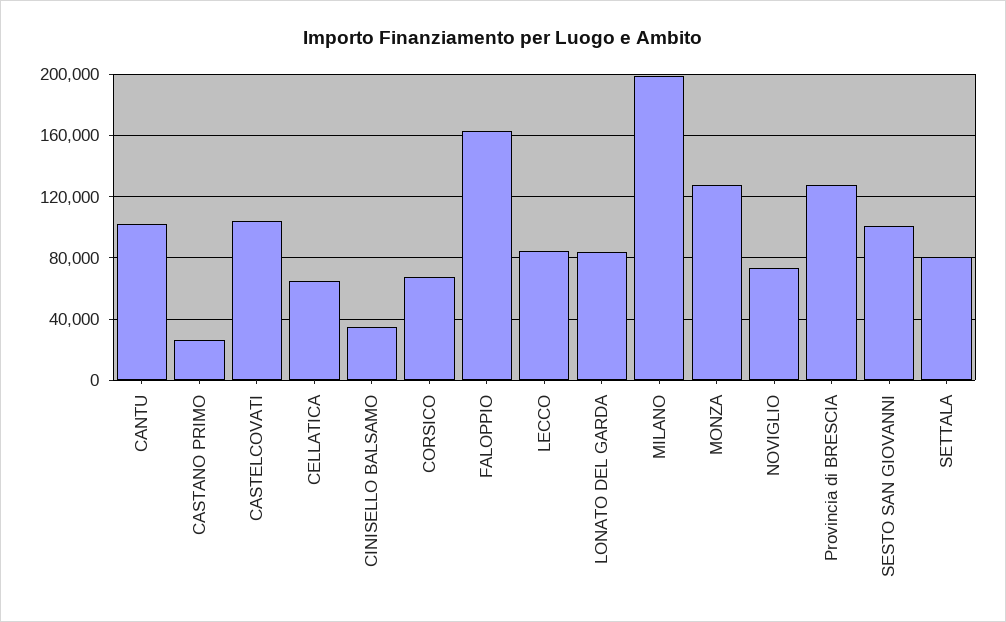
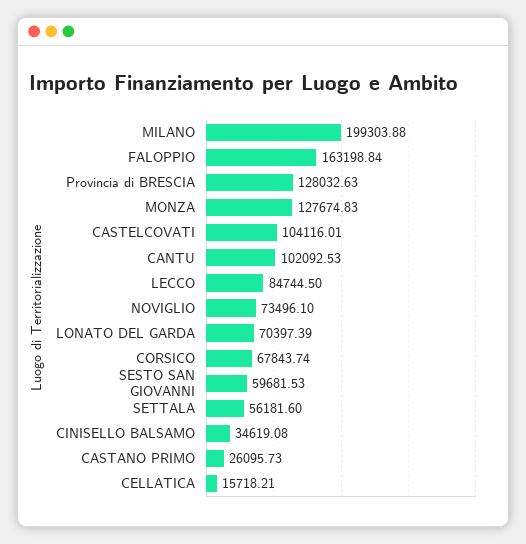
  {
    "CANTU": 102092.53,
    "CASTANO PRIMO": 26095.73,
    "CASTELCOVATI": 104116.01,
-   "CELLATICA": 65000,
+   "CELLATICA": 15718.21,
    "CINISELLO BALSAMO": 34619.08,
    "CORSICO": 67843.74,
    "FALOPPIO": 163198.84,
    "LECCO": 84744.5,
-   "LONATO DEL GARDA": 85000,
+   "LONATO DEL GARDA": 70397.39,
    "MILANO": 199303.88,
    "MONZA": 127674.83,
    "NOVIGLIO": 73496.1,
    "Provincia di BRESCIA": 128032.63,
-   "SESTO SAN GIOVANNI": 100000,
+   "SESTO SAN GIOVANNI": 59681.53,
-   "SETTALA": 80000
+   "SETTALA": 56181.6
  }

